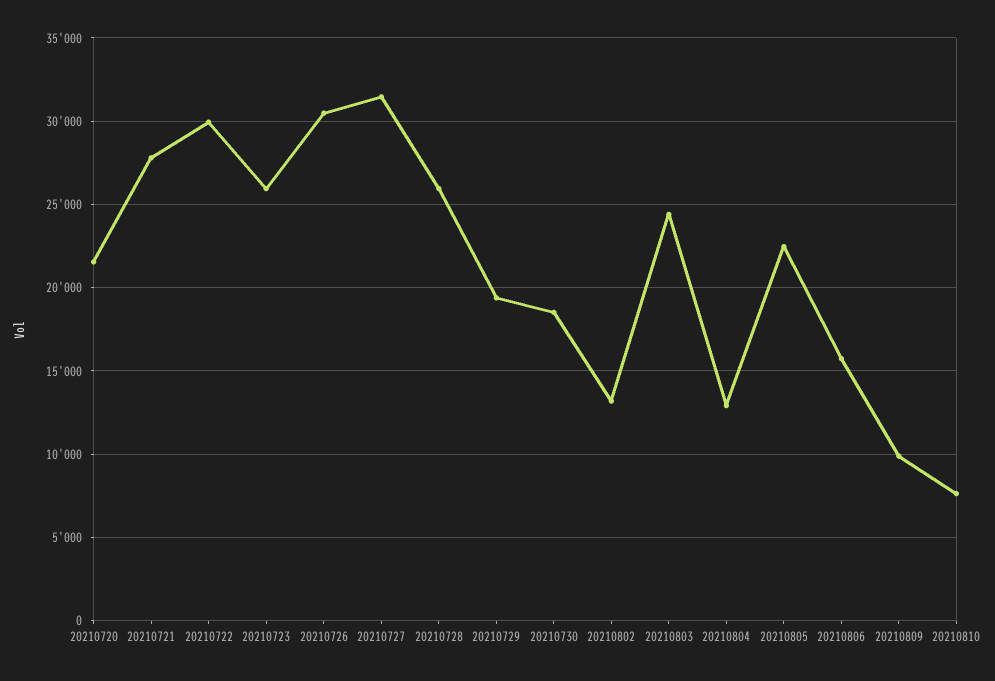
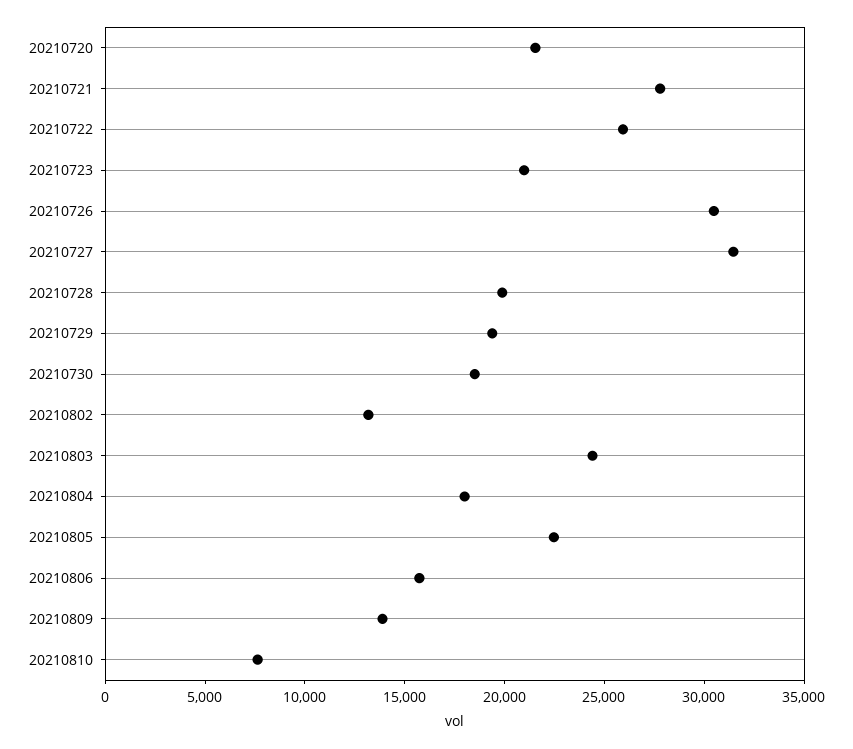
  {
    "20210720": 21500,
    "20210721": 28000,
-   "20210722": 30000,
+   "20210722": 26000,
-   "20210723": 26000,
+   "20210723": 21000,
    "20210726": 30500,
    "20210727": 31500,
-   "20210728": 26000,
+   "20210728": 20000,
    "20210729": 19500,
    "20210730": 18500,
    "20210802": 13000,
    "20210803": 24500,
-   "20210804": 13000,
+   "20210804": 18000,
    "20210805": 22500,
    "20210806": 15500,
-   "20210809": 10000,
+   "20210809": 14000,
    "20210810": 7500
  }

